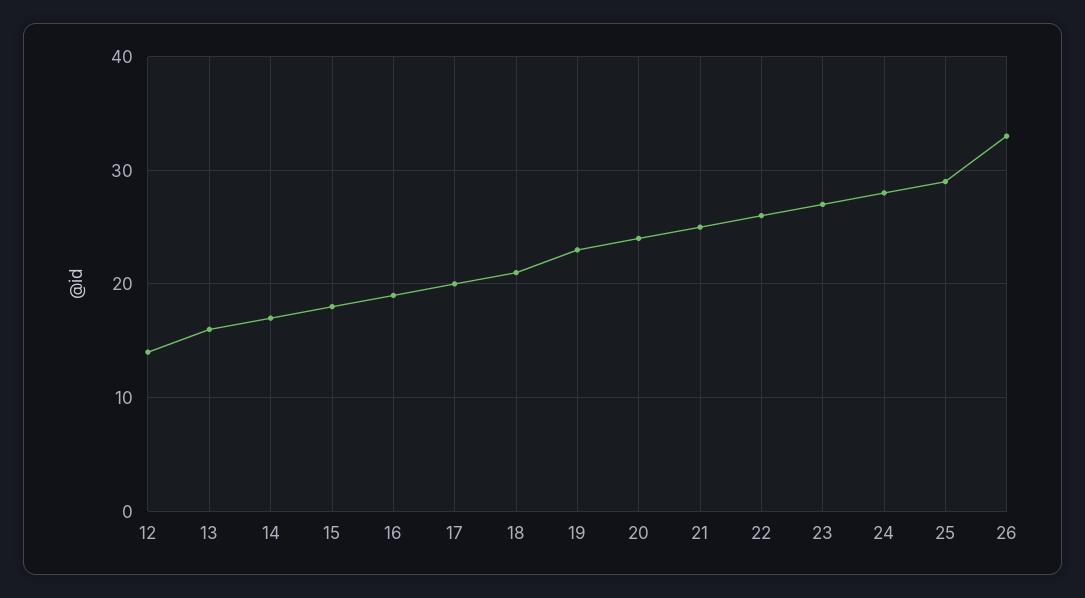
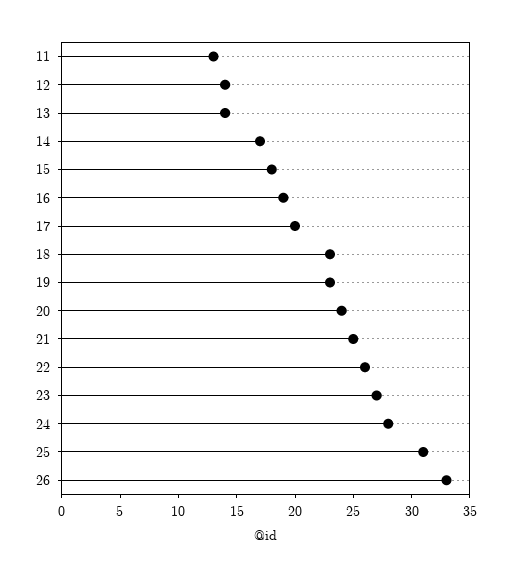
  {
    "12": 14,
-   "13": 16,
+   "13": 14,
    "14": 17,
    "15": 18,
    "16": 19,
    "17": 20,
-   "18": 21,
+   "18": 23,
    "19": 23,
    "20": 24,
    "21": 25,
    "22": 26,
    "23": 27,
    "24": 28,
-   "25": 29,
+   "25": 31,
-   "26": 33
+   "26": 33,
+   "11": 13
  }

